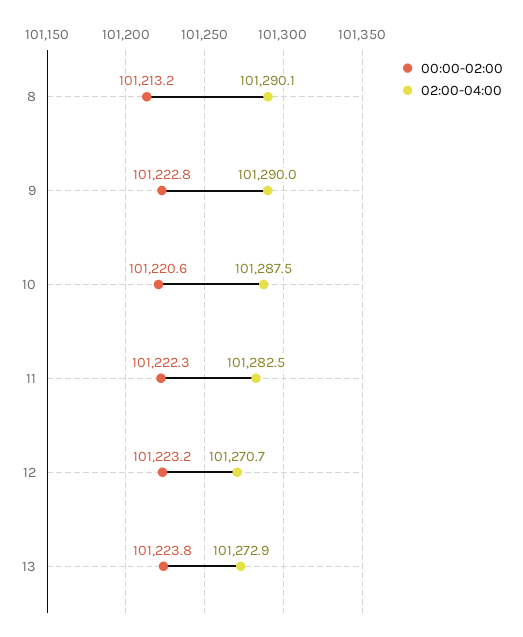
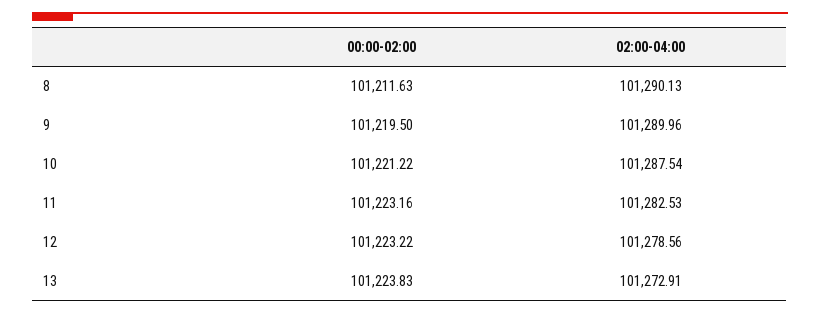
  {
    "00:00-02:00": {
-     "8": 101213.2,
+     "8": 101211.63,
-     "9": 101222.8,
+     "9": 101219.5,
-     "10": 101220.6,
+     "10": 101221.22,
-     "11": 101222.3,
+     "11": 101223.16,
      "12": 101223.22,
      "13": 101223.83
    },
    "02:00-04:00": {
      "8": 101290.13,
      "9": 101289.96,
      "10": 101287.54,
      "11": 101282.53,
-     "12": 101270.7,
+     "12": 101278.56,
      "13": 101272.91
    }
  }

